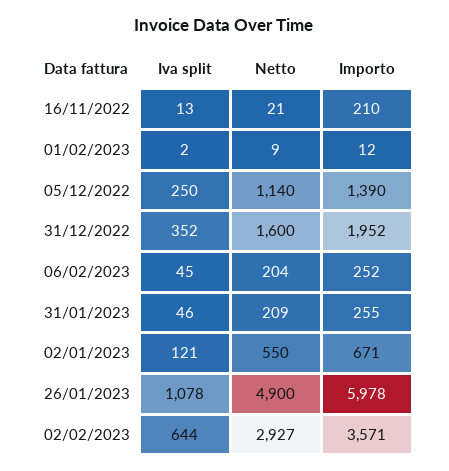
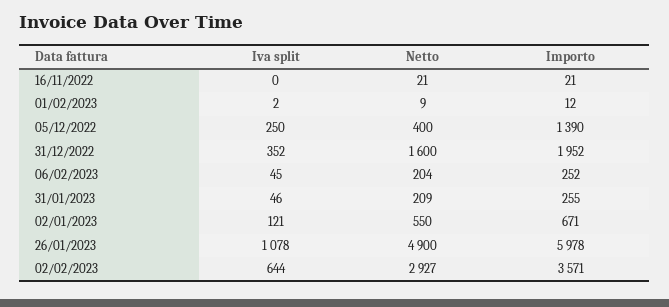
  {
    "Iva split": {
-     "16/11/2022": 13,
+     "16/11/2022": 0,
      "01/02/2023": 2,
      "05/12/2022": 250,
      "31/12/2022": 352,
      "06/02/2023": 45,
      "31/01/2023": 46,
      "02/01/2023": 121,
      "26/01/2023": 1078,
      "02/02/2023": 644
    },
    "Netto": {
      "16/11/2022": 21,
      "01/02/2023": 9,
-     "05/12/2022": 1140,
+     "05/12/2022": 400,
      "31/12/2022": 1600,
      "06/02/2023": 204,
      "31/01/2023": 209,
      "02/01/2023": 550,
      "26/01/2023": 4900,
      "02/02/2023": 2927
    },
    "Importo": {
-     "16/11/2022": 210,
+     "16/11/2022": 21,
      "01/02/2023": 12,
      "05/12/2022": 1390,
      "31/12/2022": 1952,
      "06/02/2023": 252,
      "31/01/2023": 255,
      "02/01/2023": 671,
      "26/01/2023": 5978,
      "02/02/2023": 3571
    }
  }

